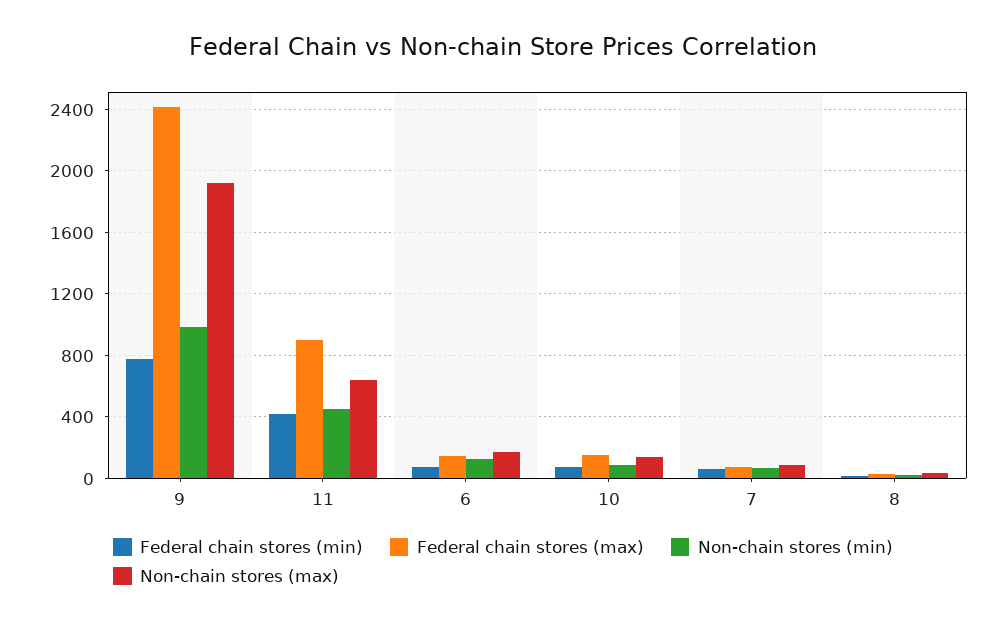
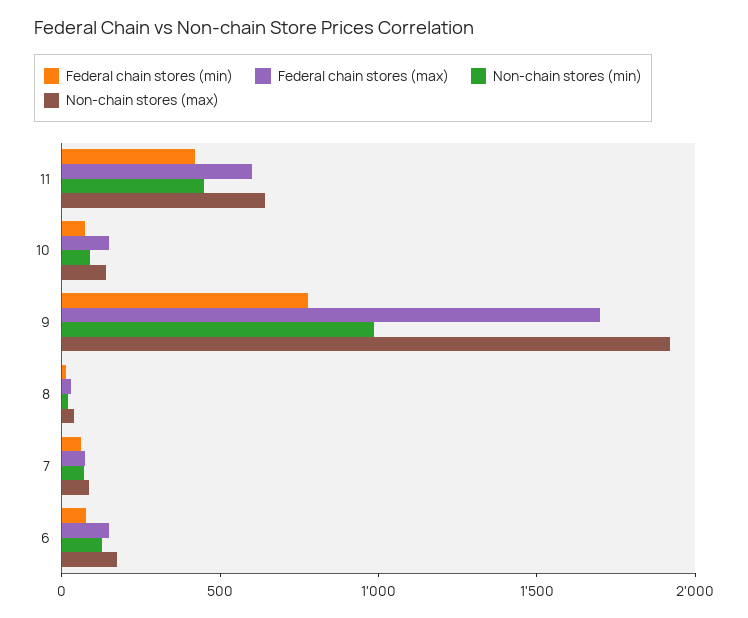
  {
    "Federal chain stores (min)": {
      "9": 800,
      "11": 400,
      "6": 100,
      "10": 50,
      "7": 50,
      "8": 0
    },
    "Federal chain stores (max)": {
-     "9": 2400,
+     "9": 1700,
-     "11": 900,
+     "11": 600,
      "6": 150,
      "10": 150,
      "7": 50,
      "8": 50
    },
    "Non-chain stores (min)": {
      "9": 1000,
      "11": 450,
      "6": 150,
      "10": 100,
      "7": 50,
      "8": 0
    },
    "Non-chain stores (max)": {
      "9": 1900,
      "11": 650,
      "6": 150,
      "10": 150,
      "7": 100,
      "8": 50
    }
  }

